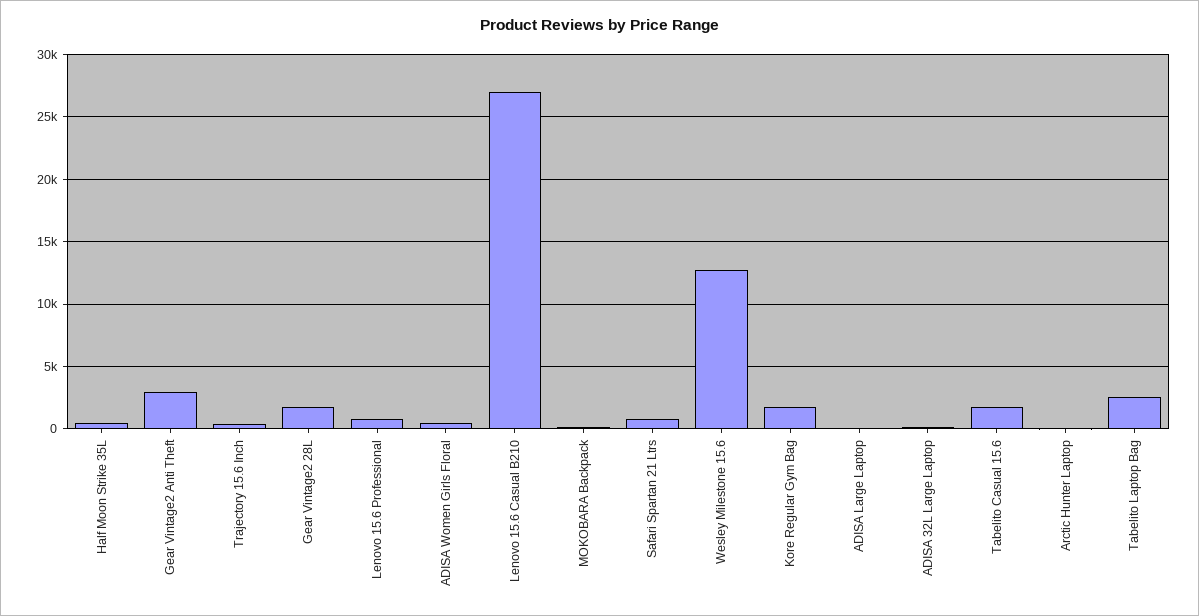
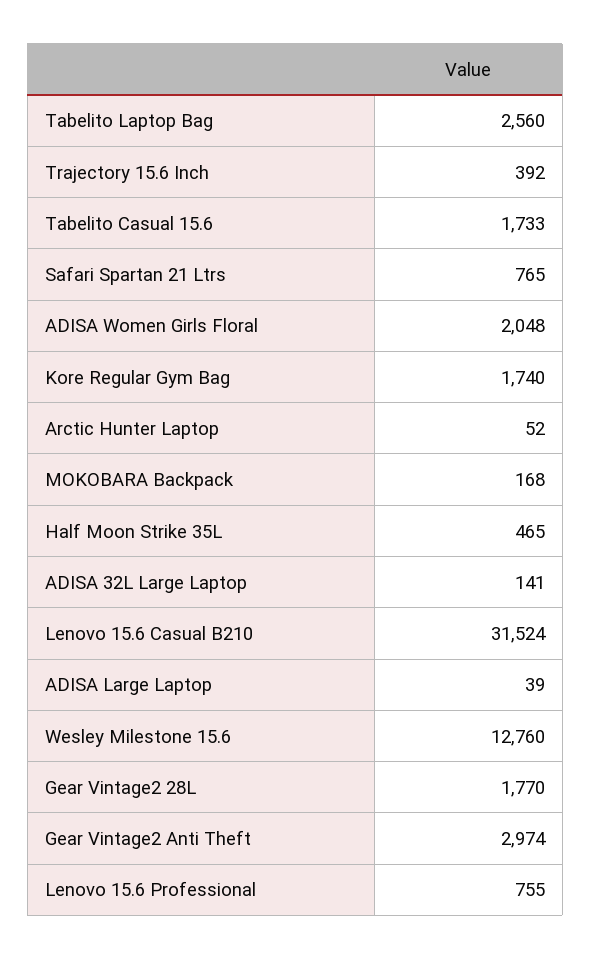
  {
    "Half Moon Strike 35L": 465,
    "Gear Vintage2 Anti Theft": 2974,
    "Trajectory 15.6 Inch": 392,
    "Gear Vintage2 28L": 1770,
    "Lenovo 15.6 Professional": 755,
-   "ADISA Women Girls Floral": 500,
+   "ADISA Women Girls Floral": 2048,
-   "Lenovo 15.6 Casual B210": 27000,
+   "Lenovo 15.6 Casual B210": 31524,
    "MOKOBARA Backpack": 168,
    "Safari Spartan 21 Ltrs": 765,
    "Wesley Milestone 15.6": 12760,
    "Kore Regular Gym Bag": 1740,
    "ADISA Large Laptop": 39,
    "ADISA 32L Large Laptop": 141,
    "Tabelito Casual 15.6": 1733,
    "Arctic Hunter Laptop": 52,
    "Tabelito Laptop Bag": 2560
  }

